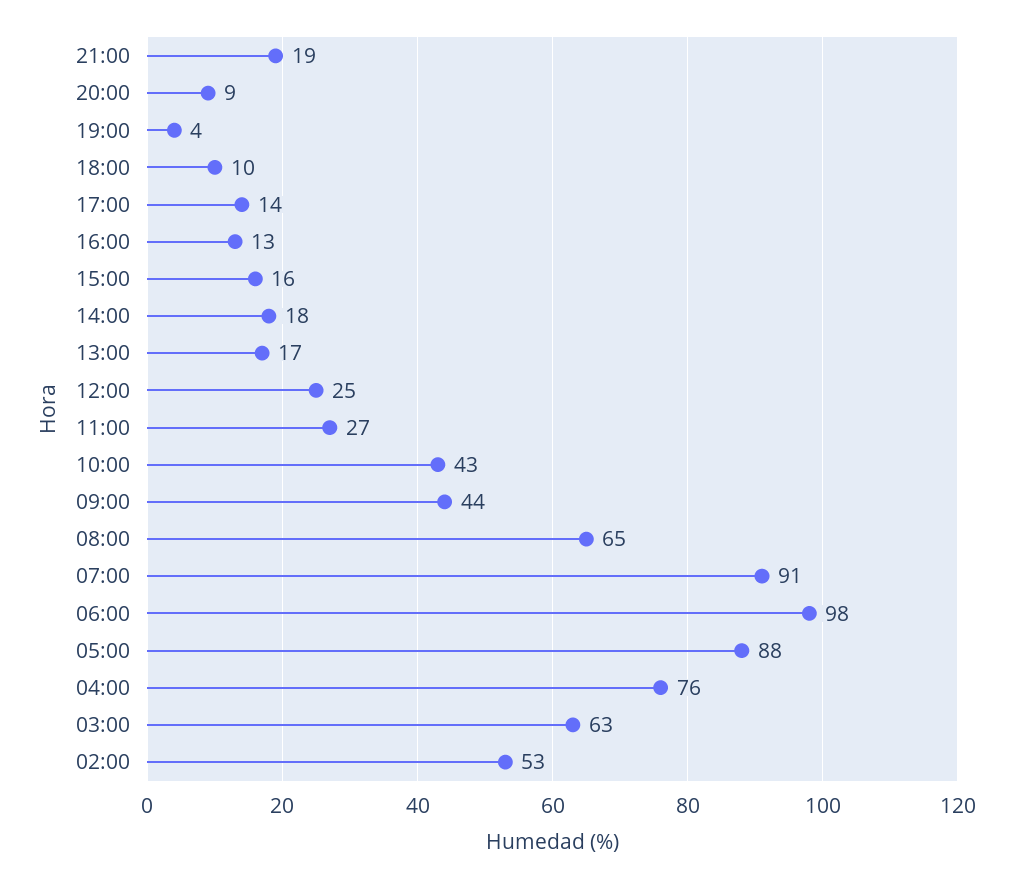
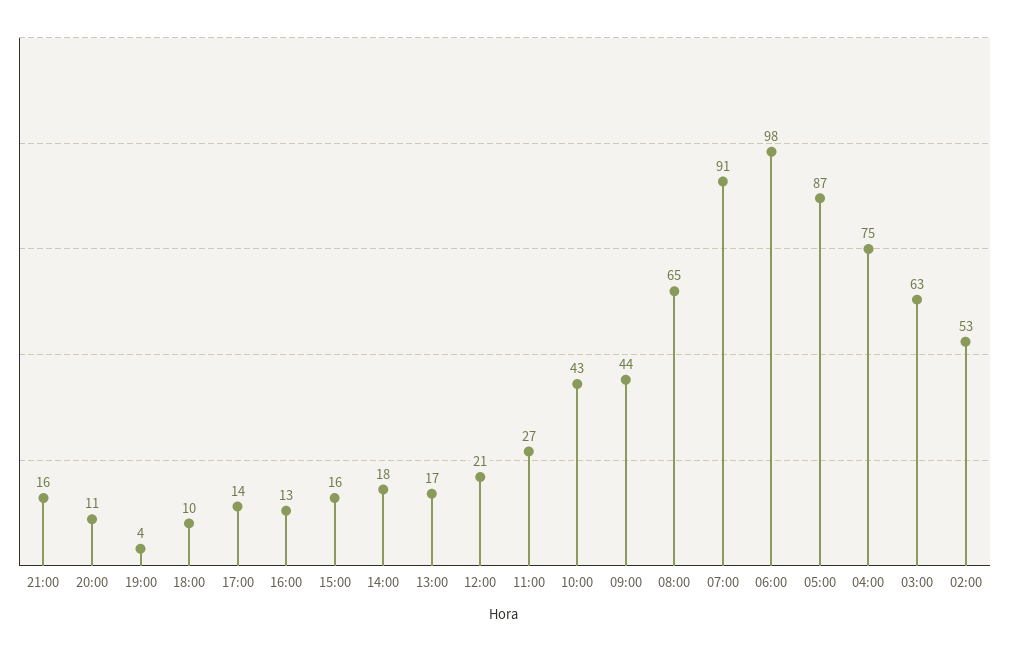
  {
-   "21:00": 19,
+   "21:00": 16,
-   "20:00": 9,
+   "20:00": 11,
    "19:00": 4,
    "18:00": 10,
    "17:00": 14,
    "16:00": 13,
    "15:00": 16,
    "14:00": 18,
    "13:00": 17,
-   "12:00": 25,
+   "12:00": 21,
    "11:00": 27,
    "10:00": 43,
    "09:00": 44,
    "08:00": 65,
    "07:00": 91,
    "06:00": 98,
-   "05:00": 88,
+   "05:00": 87,
-   "04:00": 76,
+   "04:00": 75,
    "03:00": 63,
    "02:00": 53
  }

